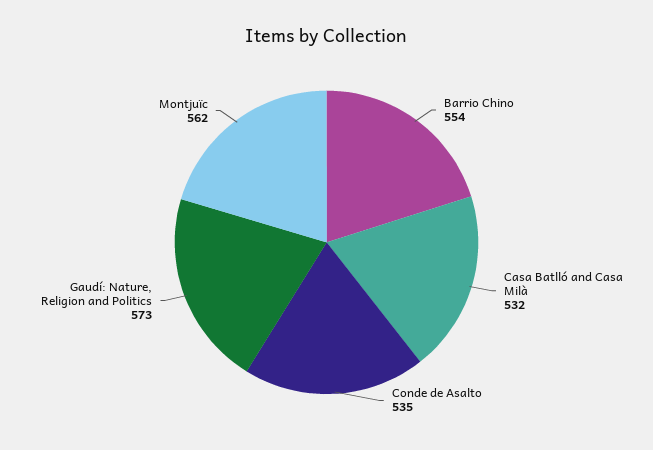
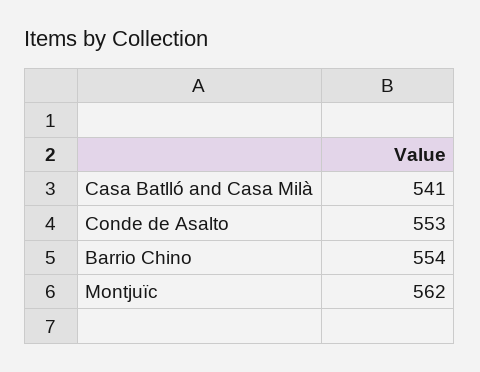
  {
    "Barrio Chino": 554,
-   "Casa Batlló and Casa Milà": 532,
+   "Casa Batlló and Casa Milà": 541,
-   "Conde de Asalto": 535,
+   "Conde de Asalto": 553,
-   "Gaudí: Nature, Religion and Politics": 573,
    "Montjuïc": 562
  }

